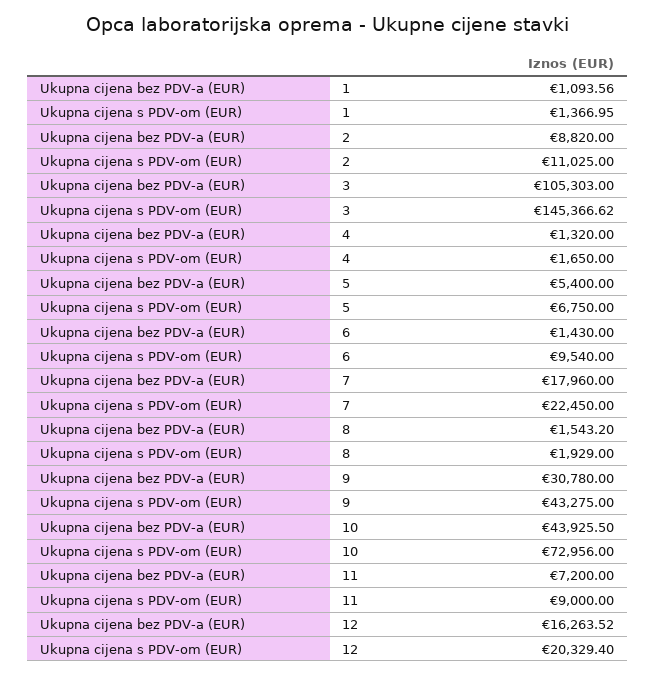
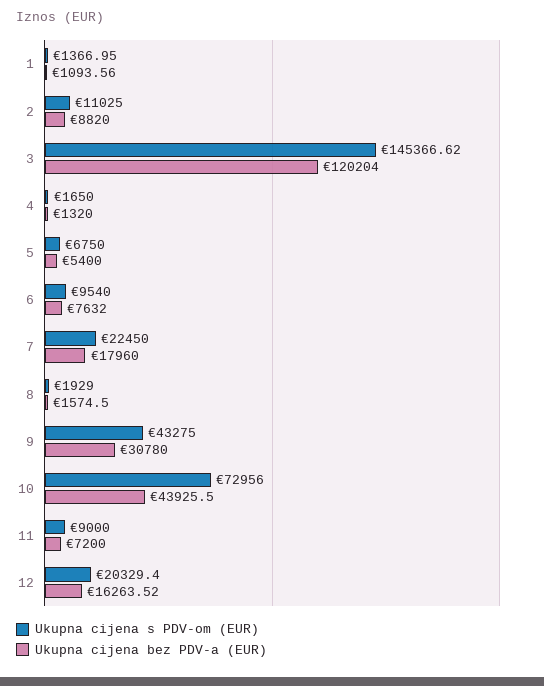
  {
    "Ukupna cijena bez PDV-a (EUR)": {
      "1": 1093.56,
      "2": 8820,
-     "3": 105303,
+     "3": 120204,
      "4": 1320,
      "5": 5400,
-     "6": 1430,
+     "6": 7632,
      "7": 17960,
-     "8": 1543.2,
+     "8": 1574.5,
      "9": 30780,
      "10": 43925.5,
      "11": 7200,
      "12": 16263.52
    },
    "Ukupna cijena s PDV-om (EUR)": {
      "1": 1366.95,
      "2": 11025,
      "3": 145366.62,
      "4": 1650,
      "5": 6750,
      "6": 9540,
      "7": 22450,
      "8": 1929,
      "9": 43275,
      "10": 72956,
      "11": 9000,
      "12": 20329.4
    }
  }

